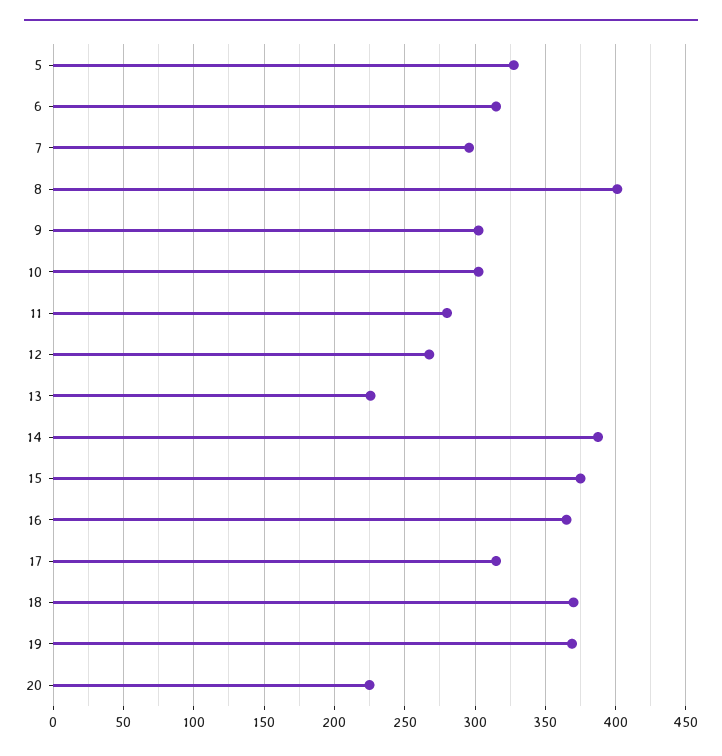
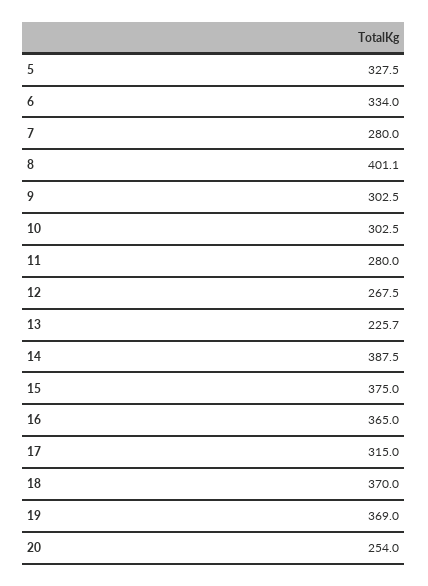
  {
    "5": 327.5,
-   "6": 315,
+   "6": 334,
-   "7": 295,
+   "7": 280,
    "8": 401.1,
    "9": 302.5,
    "10": 302.5,
    "11": 280,
    "12": 267.5,
    "13": 225.7,
    "14": 387.5,
    "15": 375,
    "16": 365,
    "17": 315,
    "18": 370,
    "19": 369,
-   "20": 225
+   "20": 254
  }

